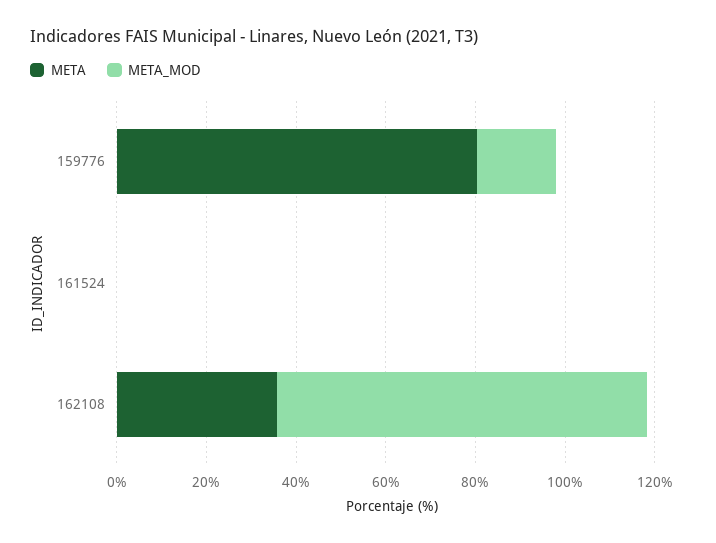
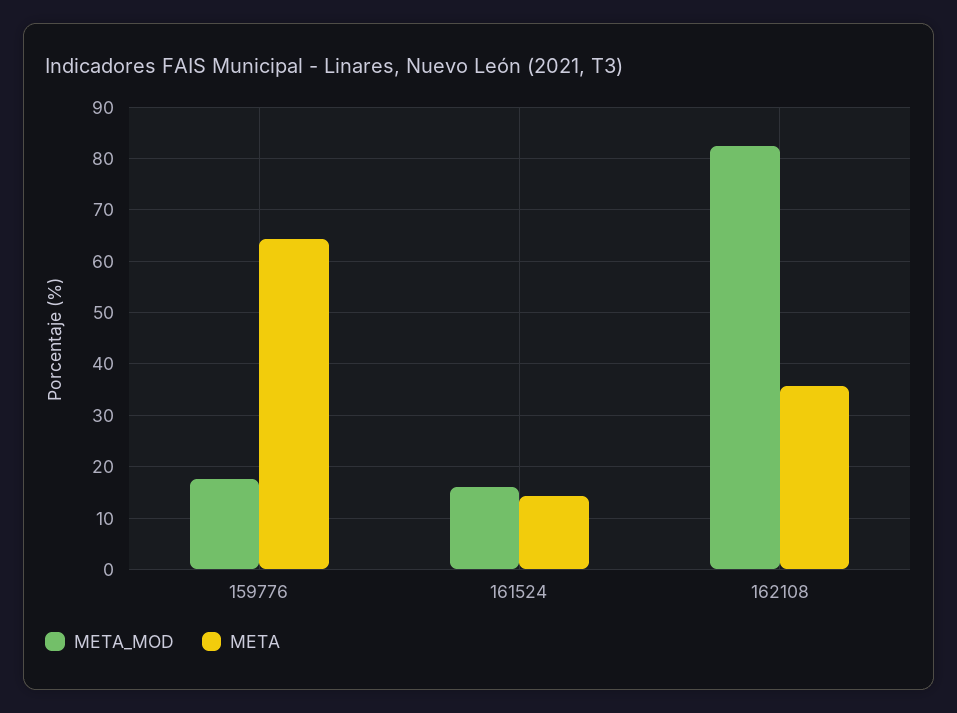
  {
    "META": {
-     "159776": 80,
+     "159776": 64,
-     "161524": 0,
+     "161524": 14,
      "162108": 36
    },
    "META_MOD": {
      "159776": 18,
-     "161524": 0,
+     "161524": 16,
      "162108": 82
    }
  }

